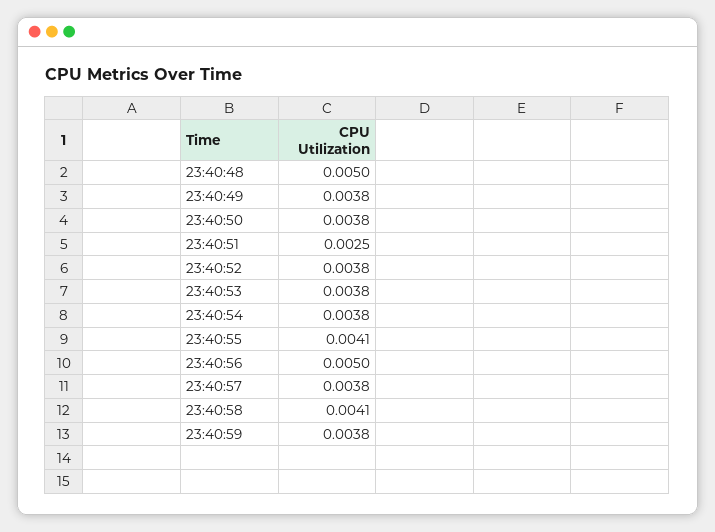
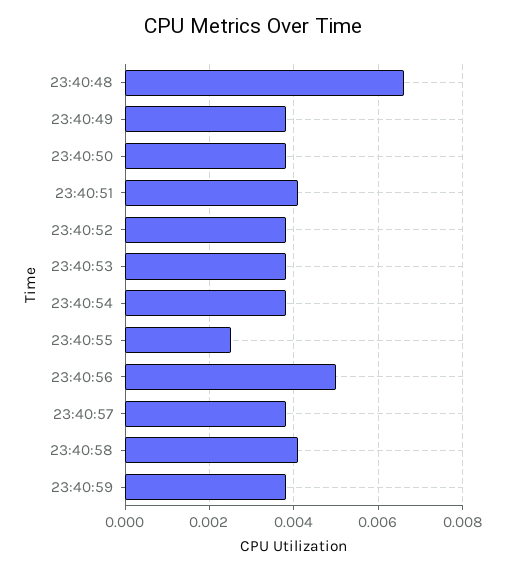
  {
-   "23:40:48": 0.005,
+   "23:40:48": 0.0065,
    "23:40:49": 0.0038,
    "23:40:50": 0.0038,
-   "23:40:51": 0.0025,
+   "23:40:51": 0.004,
    "23:40:52": 0.0038,
    "23:40:53": 0.0038,
    "23:40:54": 0.0038,
-   "23:40:55": 0.0041,
+   "23:40:55": 0.0025,
    "23:40:56": 0.005,
    "23:40:57": 0.0038,
    "23:40:58": 0.0041,
    "23:40:59": 0.0038
  }

